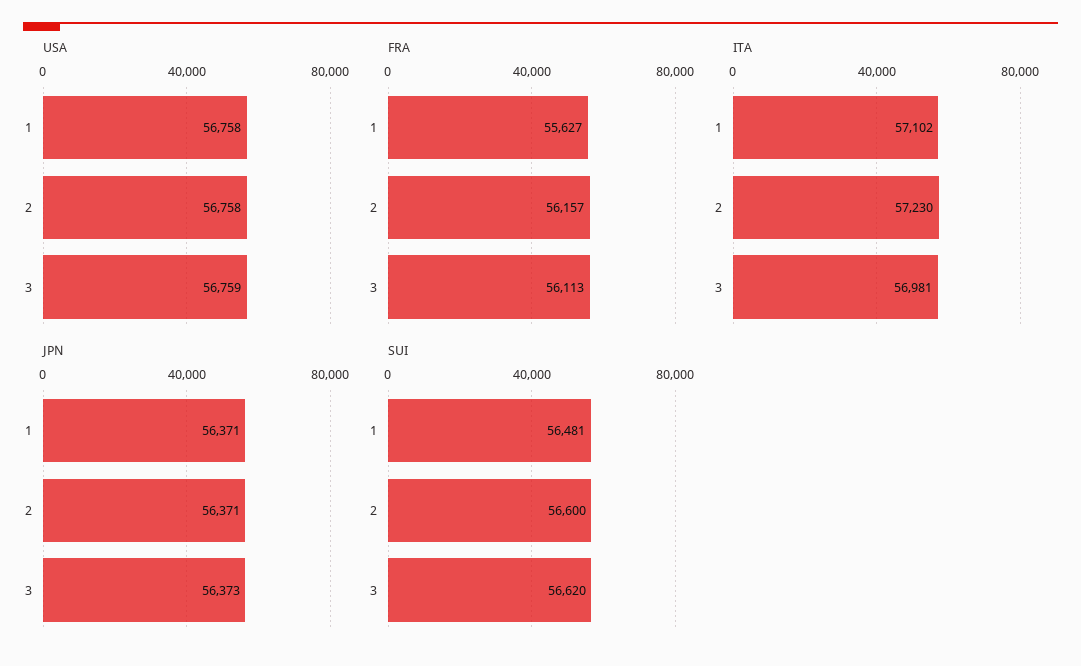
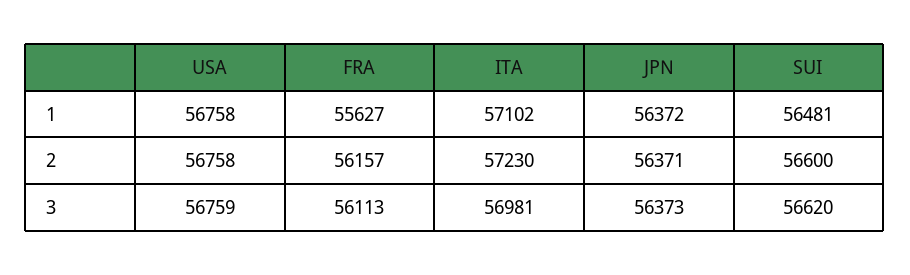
  {
    "USA": {
      "1": 56758,
      "2": 56758,
      "3": 56759
    },
    "FRA": {
      "1": 55627,
      "2": 56157,
      "3": 56113
    },
    "ITA": {
      "1": 57102,
      "2": 57230,
      "3": 56981
    },
    "JPN": {
-     "1": 56371,
+     "1": 56372,
      "2": 56371,
      "3": 56373
    },
    "SUI": {
      "1": 56481,
      "2": 56600,
      "3": 56620
    }
  }

